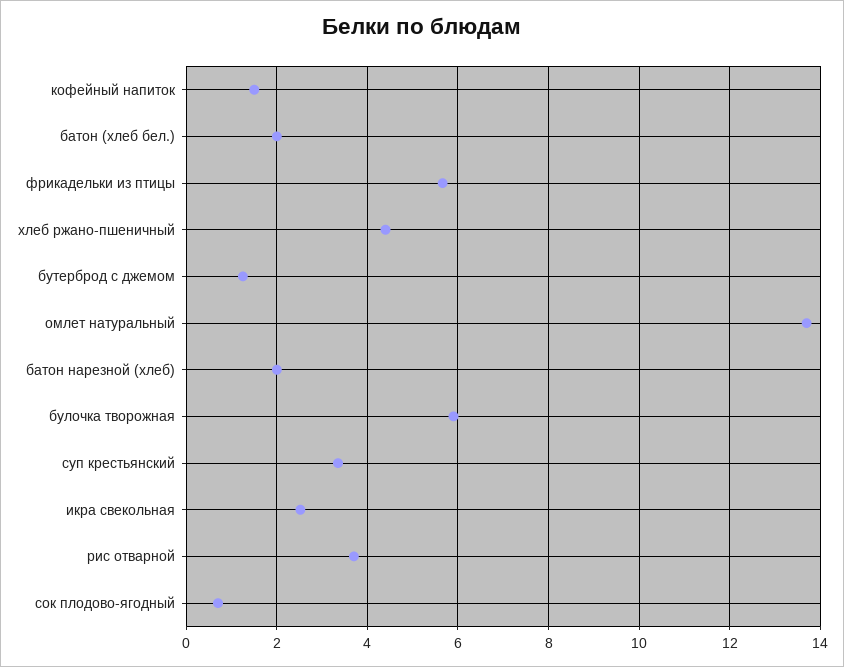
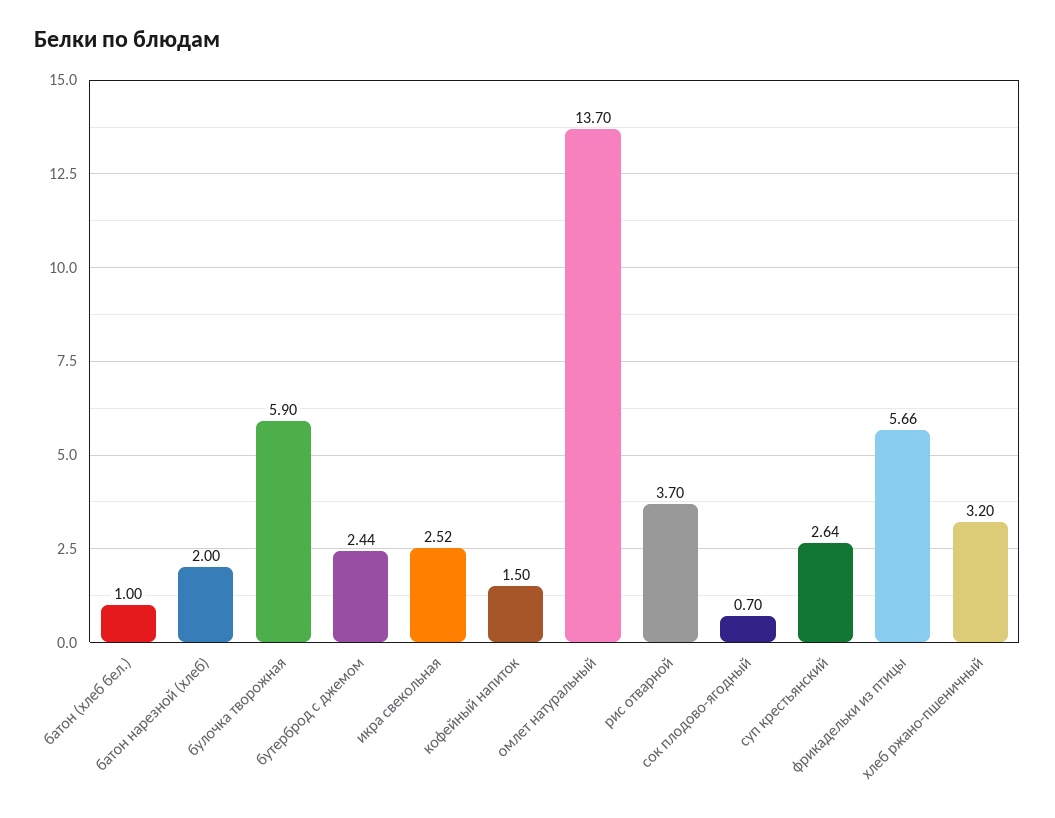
  {
    "кофейный напиток": 1.5,
-   "батон (хлеб бел.)": 2,
+   "батон (хлеб бел.)": 1,
    "фрикадельки из птицы": 5.66,
-   "хлеб ржано-пшеничный": 4.4,
+   "хлеб ржано-пшеничный": 3.2,
-   "бутерброд с джемом": 1.2,
+   "бутерброд с джемом": 2.44,
    "омлет натуральный": 13.7,
    "батон нарезной (хлеб)": 2,
    "булочка творожная": 5.9,
-   "суп крестьянский": 3.4,
+   "суп крестьянский": 2.64,
    "икра свекольная": 2.52,
    "рис отварной": 3.7,
    "сок плодово-ягодный": 0.7
  }

